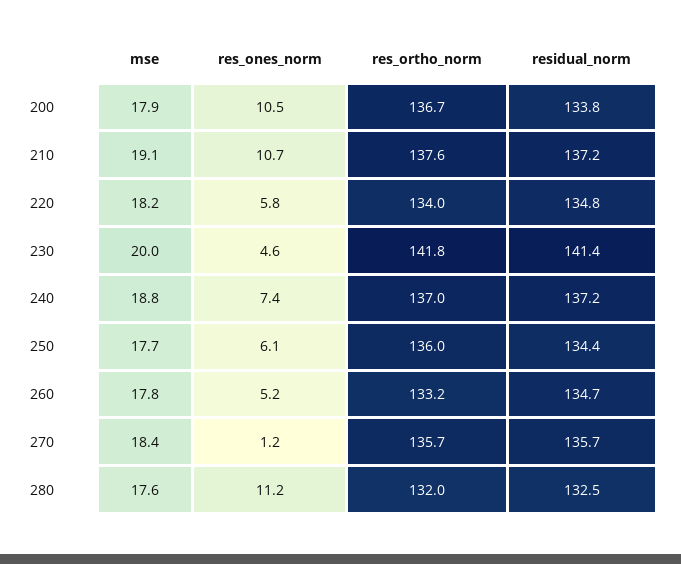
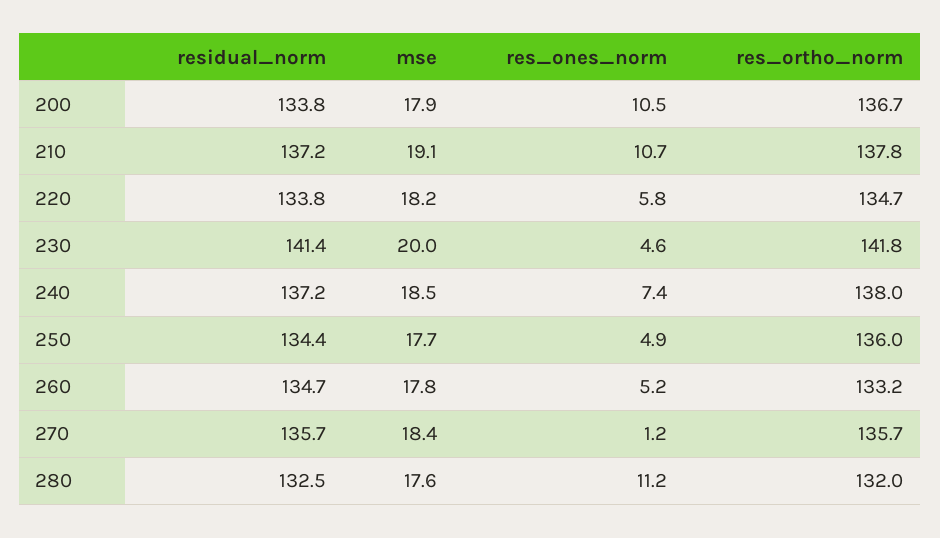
  {
    "mse": {
      "200": 17.9,
      "210": 19.1,
      "220": 18.2,
      "230": 20,
-     "240": 18.8,
+     "240": 18.5,
      "250": 17.7,
      "260": 17.8,
      "270": 18.4,
      "280": 17.6
    },
    "res_ones_norm": {
      "200": 10.5,
      "210": 10.7,
      "220": 5.8,
      "230": 4.6,
      "240": 7.4,
-     "250": 6.1,
+     "250": 4.9,
      "260": 5.2,
      "270": 1.2,
      "280": 11.2
    },
    "res_ortho_norm": {
      "200": 136.7,
-     "210": 137.6,
+     "210": 137.8,
-     "220": 134,
+     "220": 134.7,
      "230": 141.8,
-     "240": 137,
+     "240": 138,
      "250": 136,
      "260": 133.2,
      "270": 135.7,
      "280": 132
    },
    "residual_norm": {
      "200": 133.8,
      "210": 137.2,
-     "220": 134.8,
+     "220": 133.8,
      "230": 141.4,
      "240": 137.2,
      "250": 134.4,
      "260": 134.7,
      "270": 135.7,
      "280": 132.5
    }
  }

